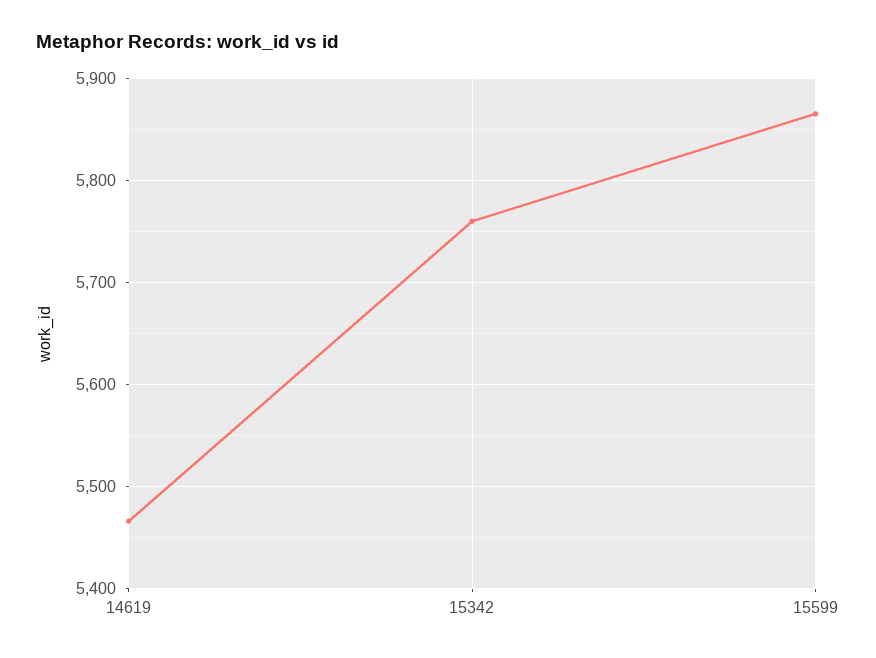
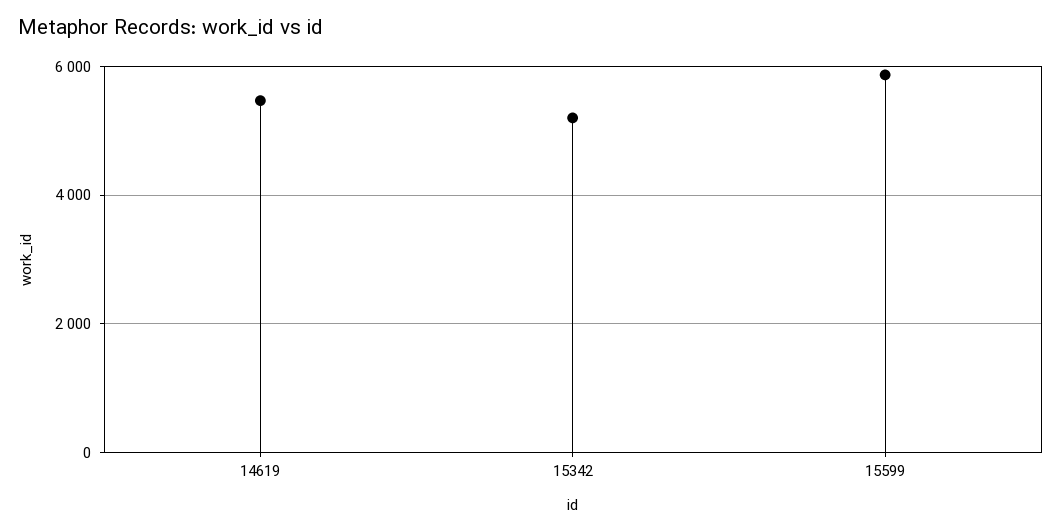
  {
    "14619": 5470,
-   "15342": 5760,
+   "15342": 5200,
    "15599": 5870
  }

